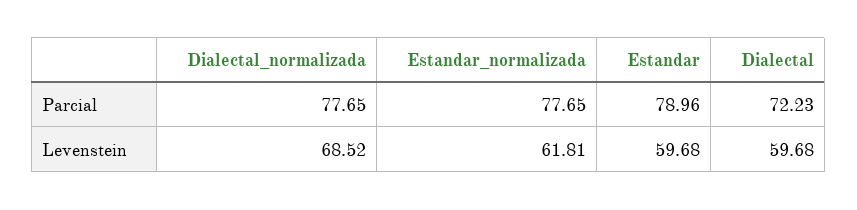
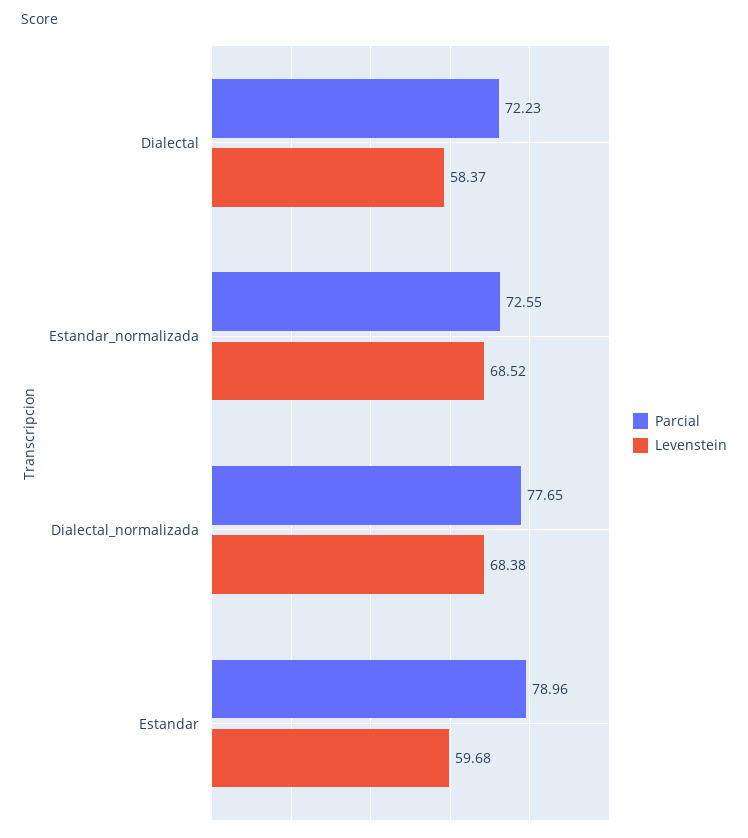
  {
    "Parcial": {
      "Dialectal_normalizada": 77.65,
-     "Estandar_normalizada": 77.65,
+     "Estandar_normalizada": 72.55,
      "Estandar": 78.96,
      "Dialectal": 72.23
    },
    "Levenstein": {
-     "Dialectal_normalizada": 68.52,
+     "Dialectal_normalizada": 68.38,
-     "Estandar_normalizada": 61.81,
+     "Estandar_normalizada": 68.52,
      "Estandar": 59.68,
-     "Dialectal": 59.68
+     "Dialectal": 58.37
    }
  }

